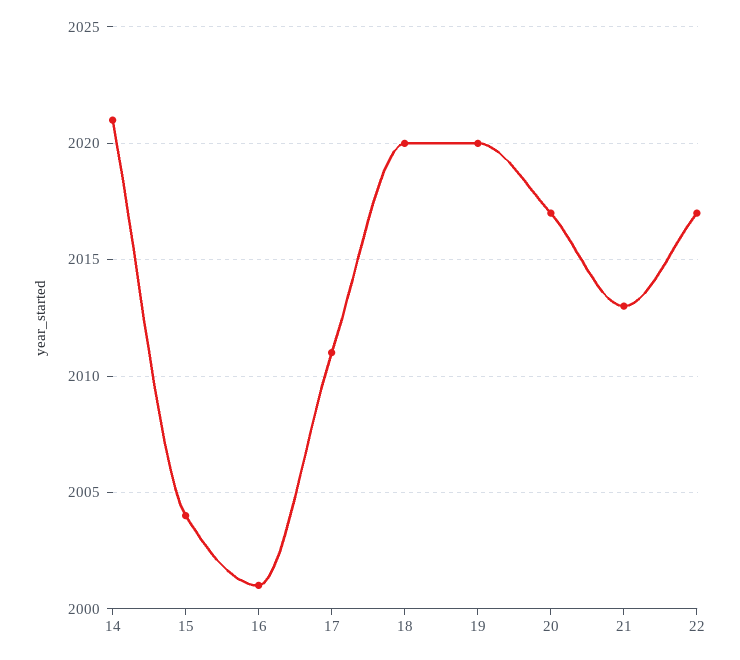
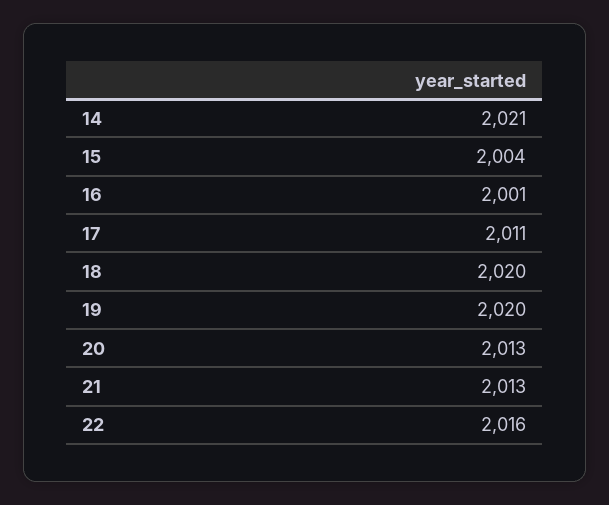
  {
    "14": 2021,
    "15": 2004,
    "16": 2001,
    "17": 2011,
    "18": 2020,
    "19": 2020,
-   "20": 2017,
+   "20": 2013,
    "21": 2013,
-   "22": 2017
+   "22": 2016
  }

